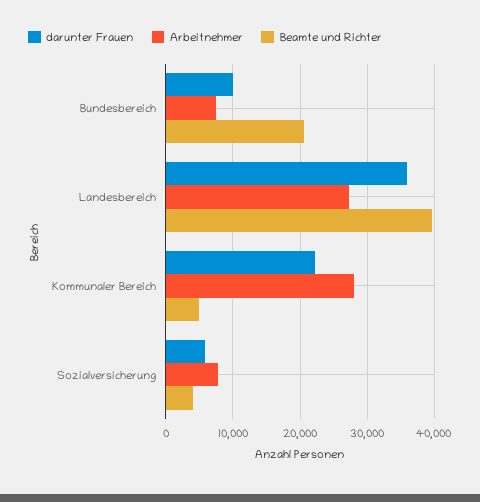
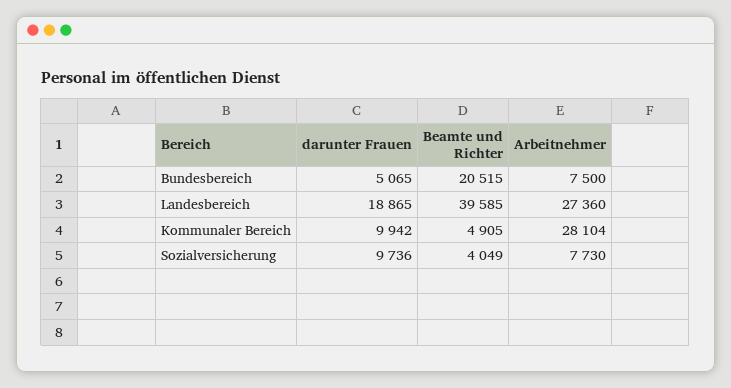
  {
    "darunter Frauen": {
-     "Bundesbereich": 10000,
+     "Bundesbereich": 5065,
-     "Landesbereich": 36000,
+     "Landesbereich": 18865,
-     "Kommunaler Bereich": 22000,
+     "Kommunaler Bereich": 9942,
-     "Sozialversicherung": 6000
+     "Sozialversicherung": 9736
    },
    "Arbeitnehmer": {
      "Bundesbereich": 7500,
      "Landesbereich": 27360,
      "Kommunaler Bereich": 28104,
      "Sozialversicherung": 7730
    },
    "Beamte und Richter": {
      "Bundesbereich": 20515,
      "Landesbereich": 39585,
      "Kommunaler Bereich": 4905,
      "Sozialversicherung": 4049
    }
  }

